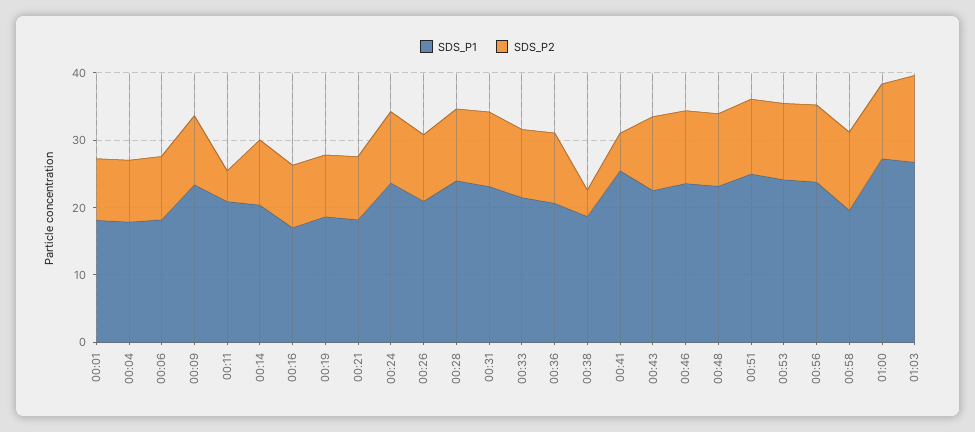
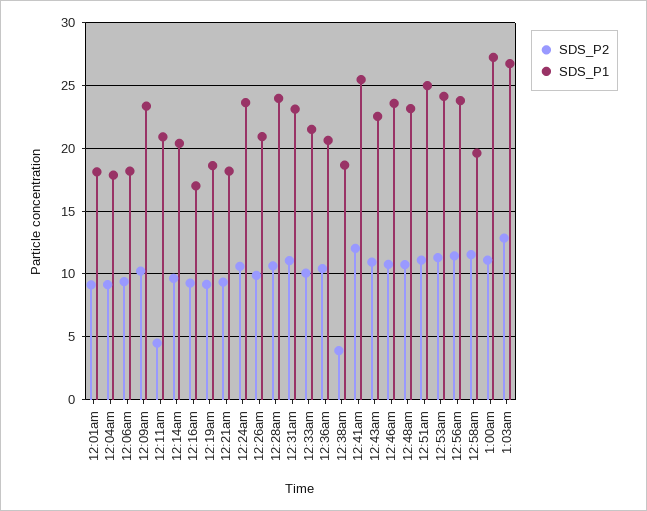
  {
    "SDS_P1": {
      "00:01": 18,
      "00:04": 18,
      "00:06": 18,
      "00:09": 23.5,
      "00:11": 21,
      "00:14": 20.5,
      "00:16": 17,
      "00:19": 18.5,
      "00:21": 18,
      "00:24": 23.5,
      "00:26": 21,
      "00:28": 24,
      "00:31": 23,
      "00:33": 21.5,
      "00:36": 20.5,
      "00:38": 18.5,
      "00:41": 25.5,
      "00:43": 22.5,
      "00:46": 23.5,
      "00:48": 23,
      "00:51": 25,
      "00:53": 24,
      "00:56": 24,
      "00:58": 19.5,
      "01:00": 27.5,
      "01:03": 27
    },
    "SDS_P2": {
      "00:01": 9,
      "00:04": 9,
      "00:06": 9.5,
      "00:09": 10,
      "00:11": 4.5,
      "00:14": 9.5,
      "00:16": 9.5,
      "00:19": 9,
      "00:21": 9.5,
      "00:24": 10.5,
      "00:26": 10,
      "00:28": 10.5,
      "00:31": 11,
      "00:33": 10,
      "00:36": 10.5,
      "00:38": 4,
-     "00:41": 6,
+     "00:41": 12,
      "00:43": 11,
      "00:46": 11,
      "00:48": 11,
      "00:51": 11,
      "00:53": 11.5,
      "00:56": 11.5,
      "00:58": 11.5,
      "01:00": 11,
      "01:03": 13
    }
  }

